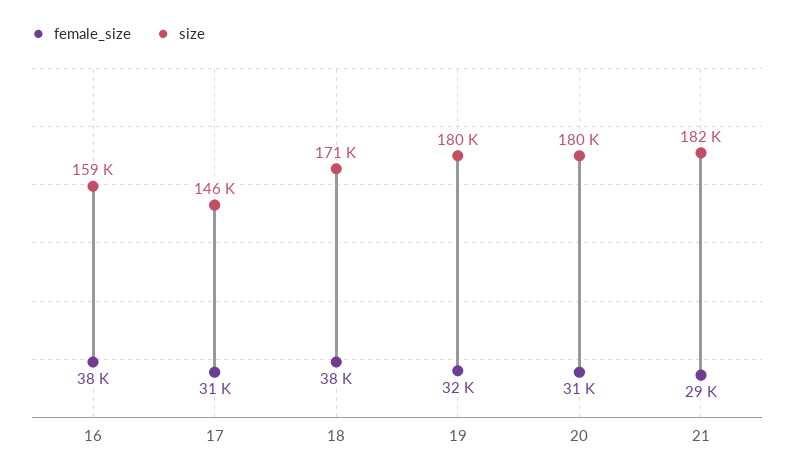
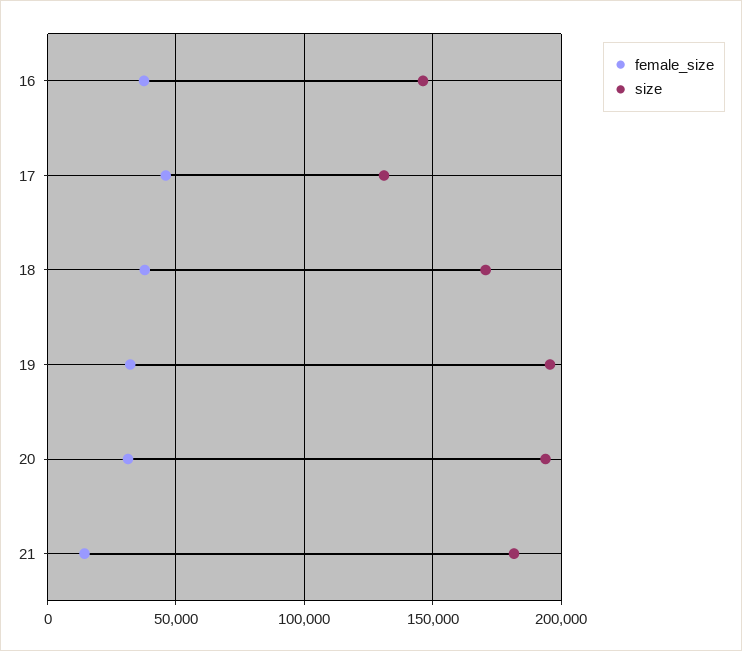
  {
    "female_size": {
      "16": 38000,
-     "17": 31000,
+     "17": 45000,
      "18": 38000,
      "19": 32000,
      "20": 31000,
-     "21": 29000
+     "21": 15000
    },
    "size": {
-     "16": 159000,
+     "16": 145000,
-     "17": 146000,
+     "17": 130000,
      "18": 171000,
-     "19": 180000,
+     "19": 195000,
-     "20": 180000,
+     "20": 195000,
      "21": 182000
    }
  }

